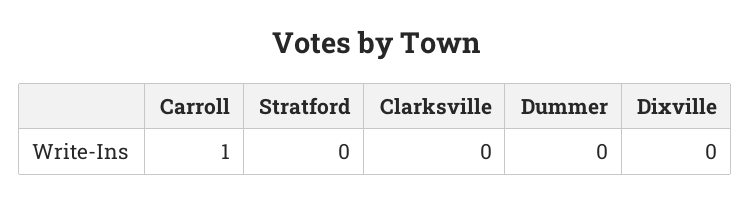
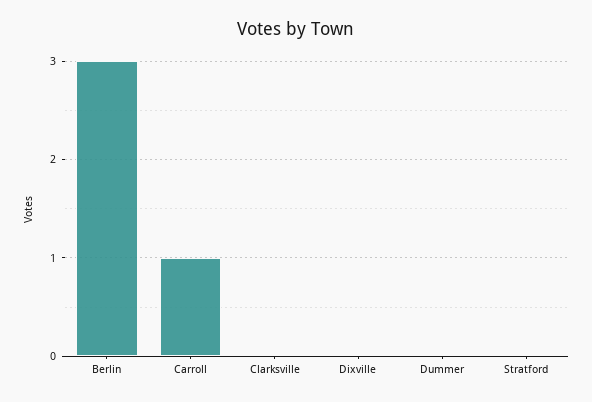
  {
    "Carroll": 1,
    "Stratford": 0,
    "Clarksville": 0,
    "Dummer": 0,
-   "Dixville": 0
+   "Dixville": 0,
+   "Berlin": 3
  }

